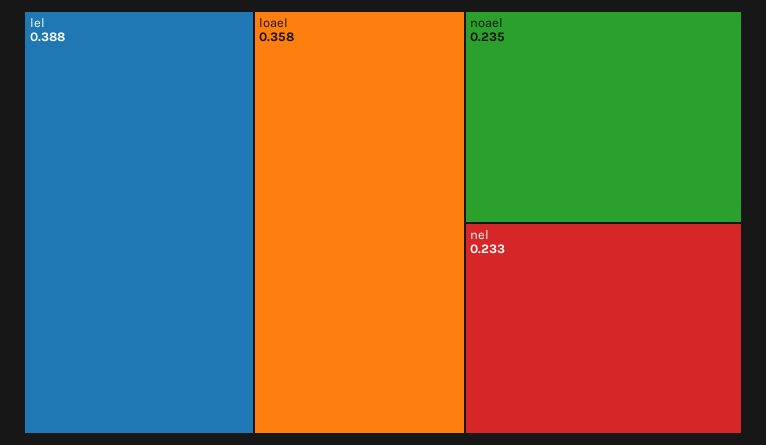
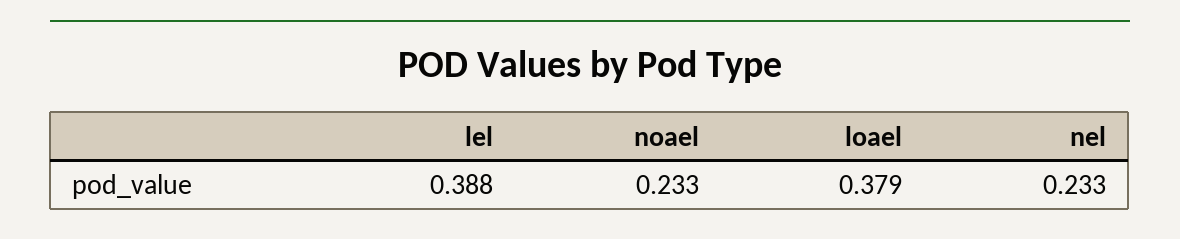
  {
    "lel": 0.388,
-   "loael": 0.358,
+   "loael": 0.379,
-   "noael": 0.235,
+   "noael": 0.233,
    "nel": 0.233
  }

